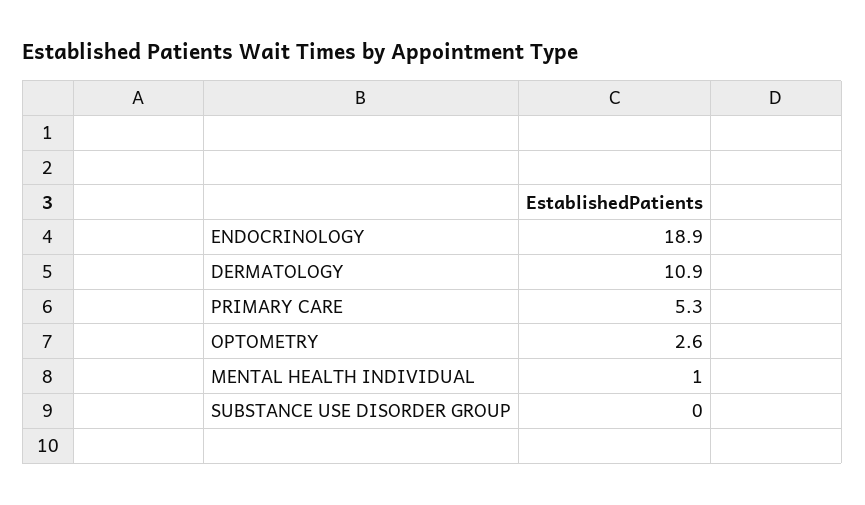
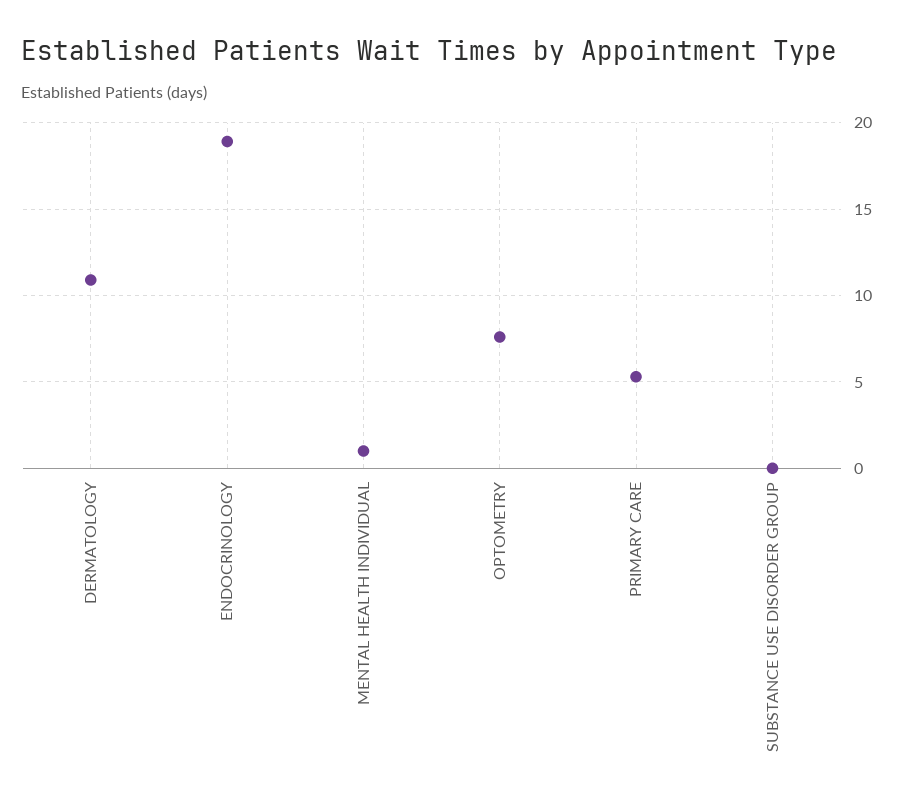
  {
    "ENDOCRINOLOGY": 18.9,
    "DERMATOLOGY": 10.9,
    "PRIMARY CARE": 5.3,
-   "OPTOMETRY": 2.6,
+   "OPTOMETRY": 7.5,
    "MENTAL HEALTH INDIVIDUAL": 1,
    "SUBSTANCE USE DISORDER GROUP": 0
  }

